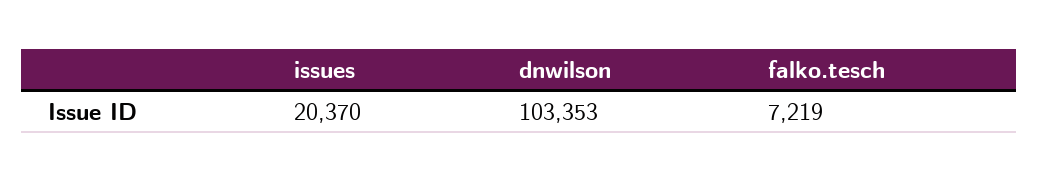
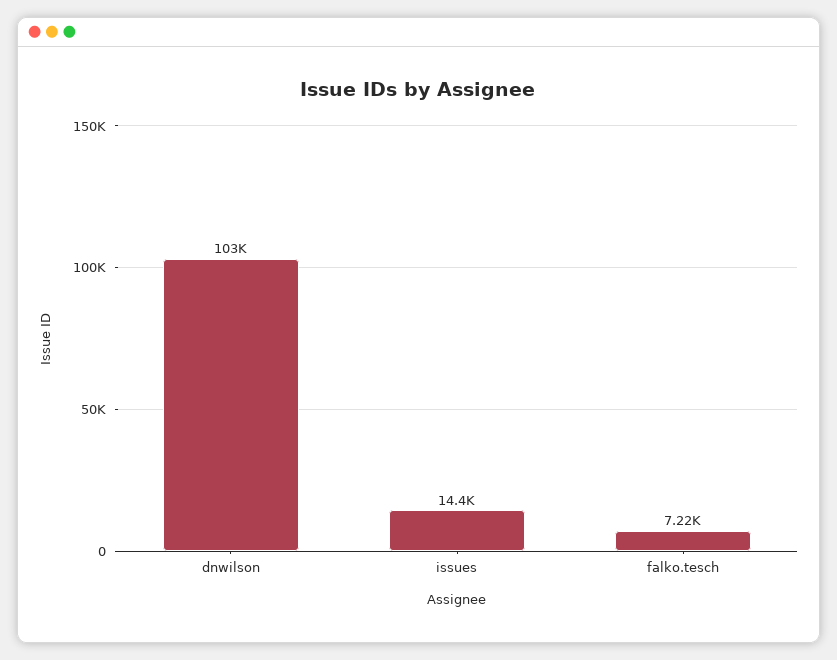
  {
-   "issues": 20370,
+   "issues": 14400,
    "dnwilson": 103353,
    "falko.tesch": 7219
  }

